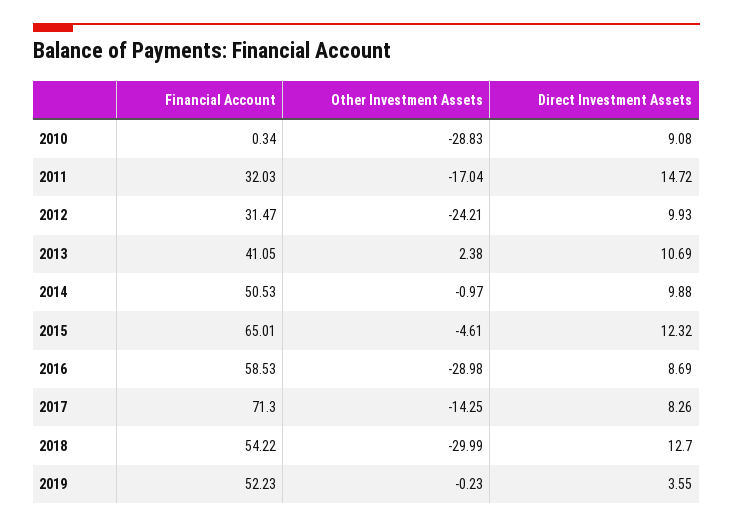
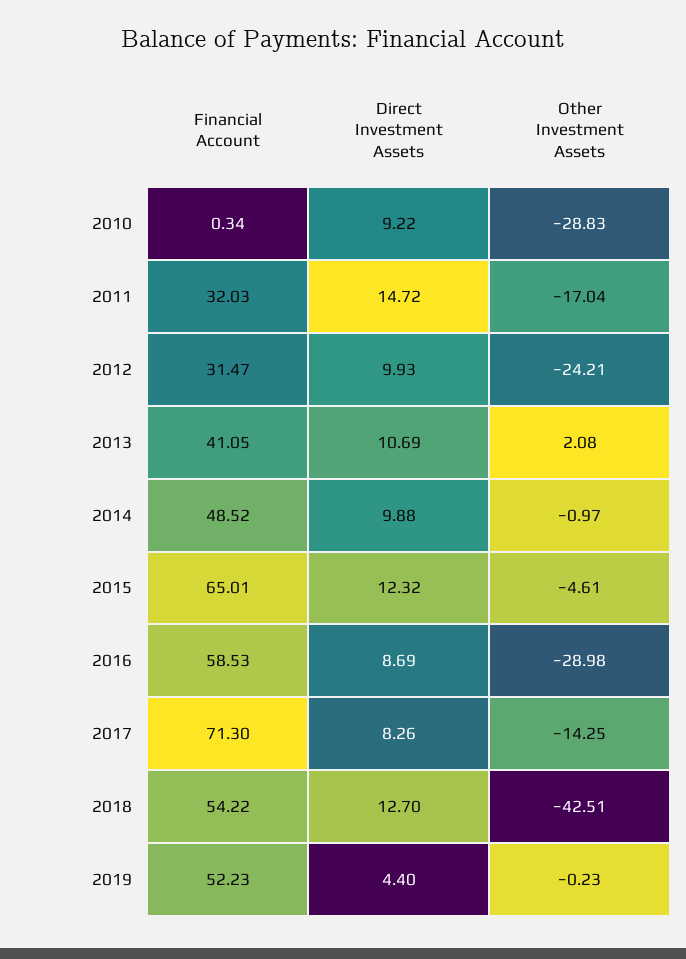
  {
    "Financial Account": {
      "2010": 0.34,
      "2011": 32.03,
      "2012": 31.47,
      "2013": 41.05,
-     "2014": 50.53,
+     "2014": 48.52,
      "2015": 65.01,
      "2016": 58.53,
      "2017": 71.3,
      "2018": 54.22,
      "2019": 52.23
    },
    "Other Investment Assets": {
      "2010": -28.83,
      "2011": -17.04,
      "2012": -24.21,
-     "2013": 2.38,
+     "2013": 2.08,
      "2014": -0.97,
      "2015": -4.61,
      "2016": -28.98,
      "2017": -14.25,
-     "2018": -29.99,
+     "2018": -42.51,
      "2019": -0.23
    },
    "Direct Investment Assets": {
-     "2010": 9.08,
+     "2010": 9.22,
      "2011": 14.72,
      "2012": 9.93,
      "2013": 10.69,
      "2014": 9.88,
      "2015": 12.32,
      "2016": 8.69,
      "2017": 8.26,
      "2018": 12.7,
-     "2019": 3.55
+     "2019": 4.4
    }
  }

